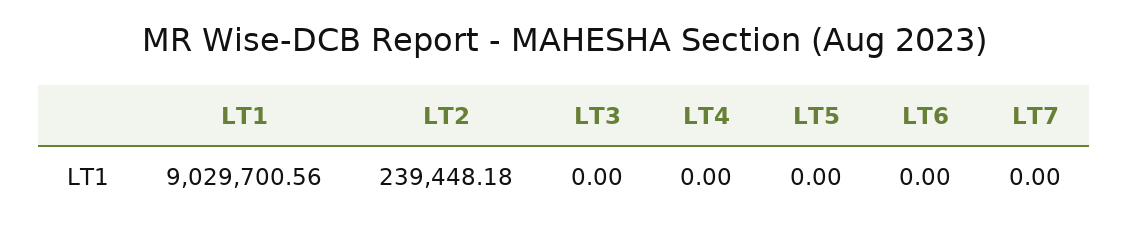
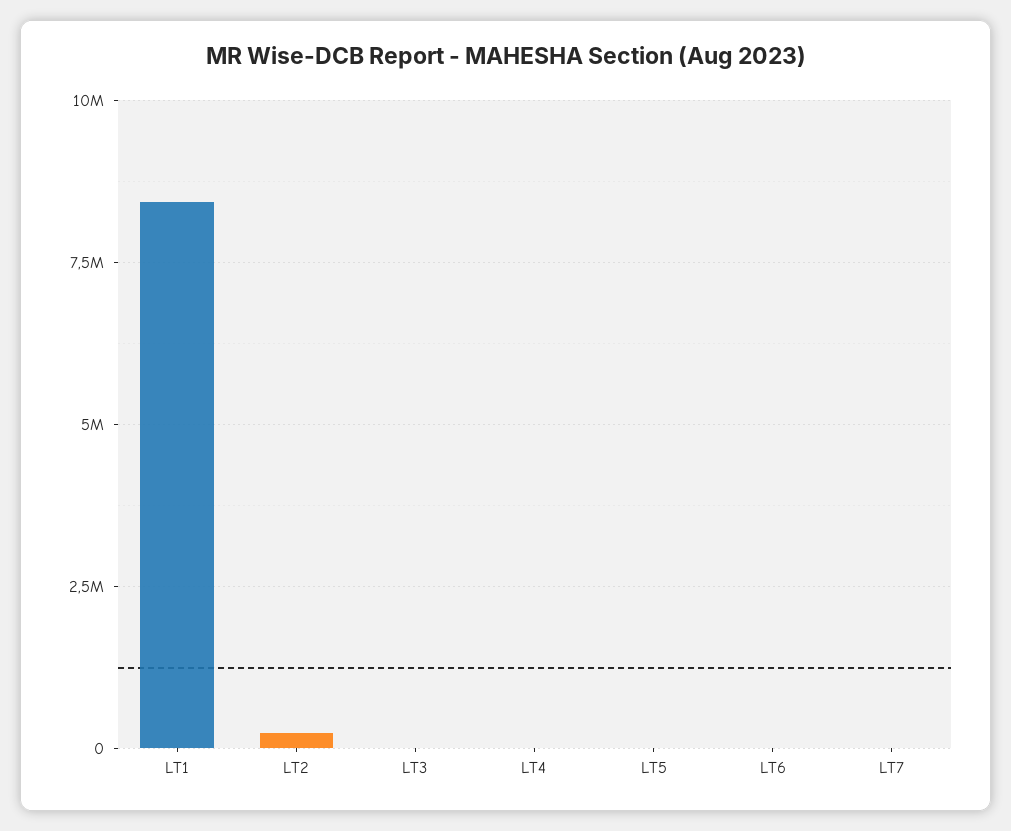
  {
-   "LT1": 9029700.56,
+   "LT1": 8500000,
    "LT2": 239448.18,
    "LT3": 0,
    "LT4": 0,
    "LT5": 0,
    "LT6": 0,
    "LT7": 0
  }

